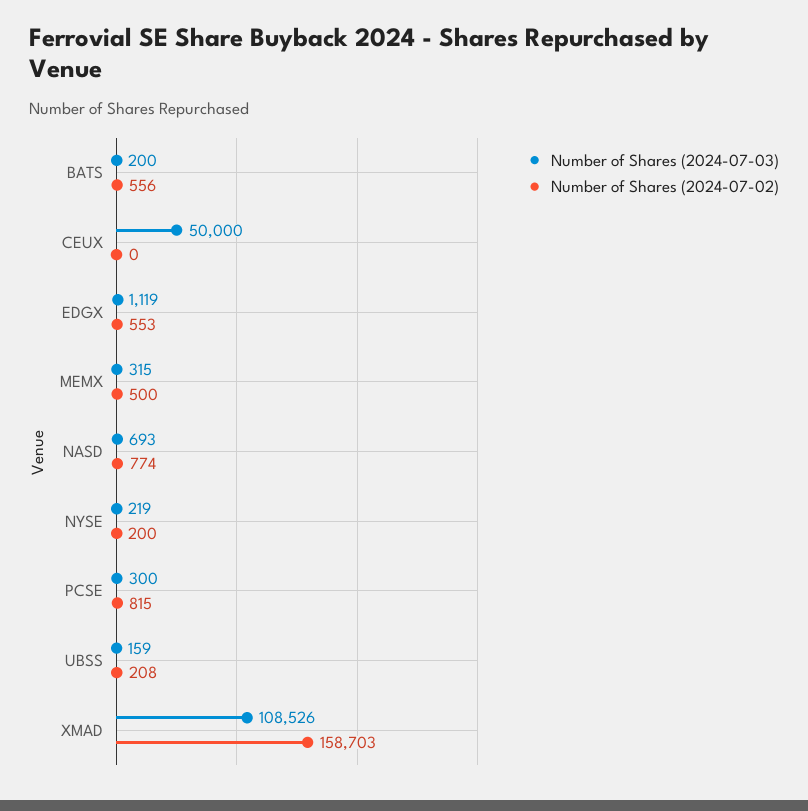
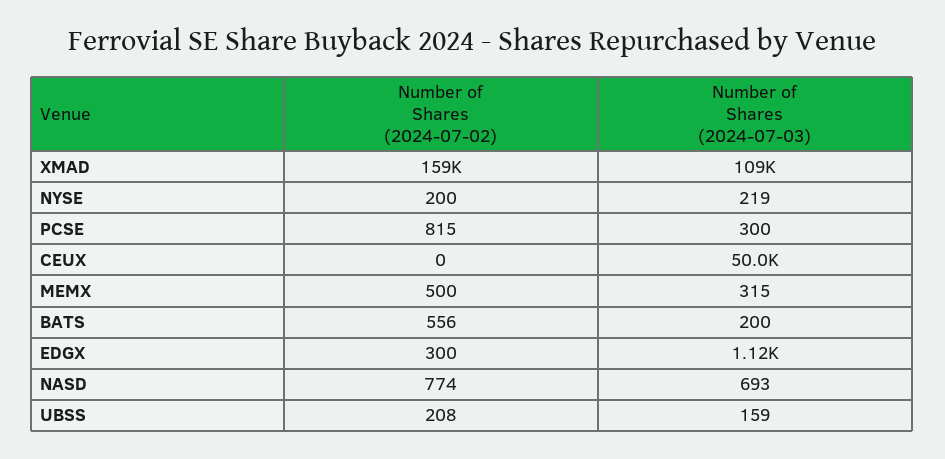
  {
    "Number of Shares (2024-07-03)": {
      "BATS": 200,
      "CEUX": 50000,
      "EDGX": 1119,
      "MEMX": 315,
      "NASD": 693,
      "NYSE": 219,
      "PCSE": 300,
      "UBSS": 159,
      "XMAD": 108526
    },
    "Number of Shares (2024-07-02)": {
      "BATS": 556,
      "CEUX": 0,
-     "EDGX": 553,
+     "EDGX": 300,
      "MEMX": 500,
      "NASD": 774,
      "NYSE": 200,
      "PCSE": 815,
      "UBSS": 208,
      "XMAD": 158703
    }
  }

